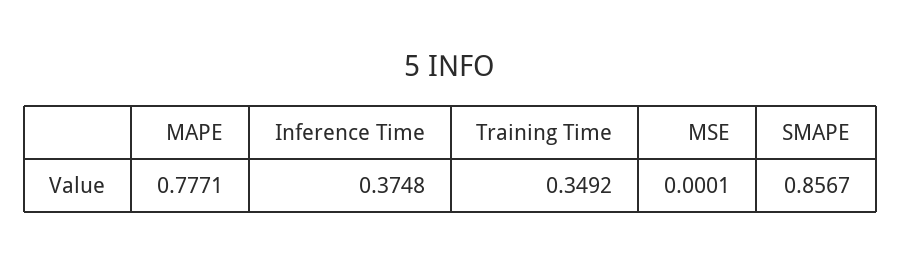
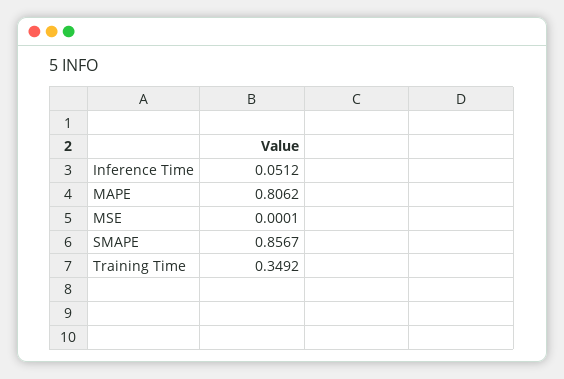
  {
-   "MAPE": 0.7771,
+   "MAPE": 0.8062,
-   "Inference Time": 0.3748,
+   "Inference Time": 0.0512,
    "Training Time": 0.3492,
    "MSE": 0.0001,
    "SMAPE": 0.8567
  }

